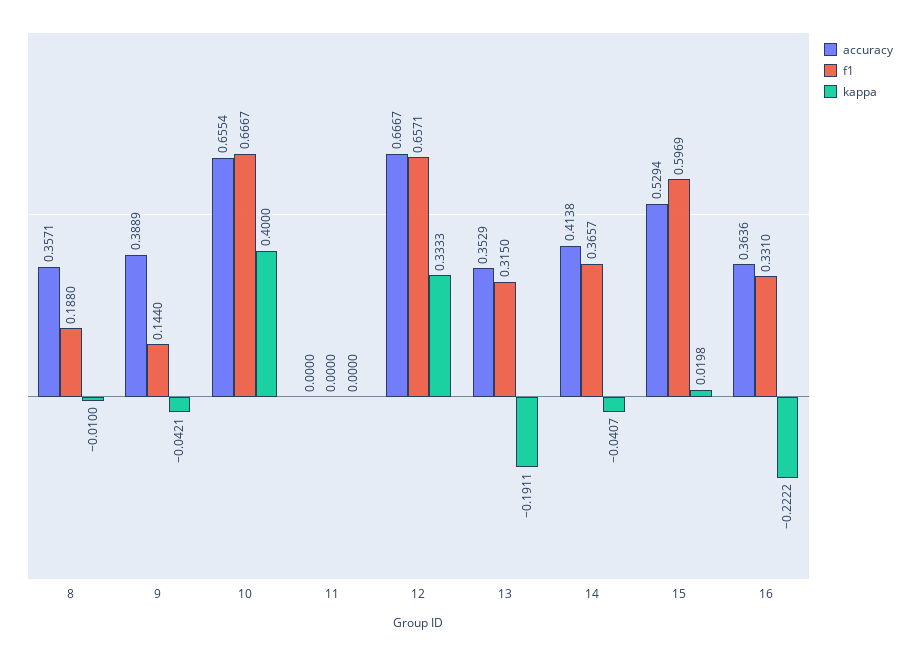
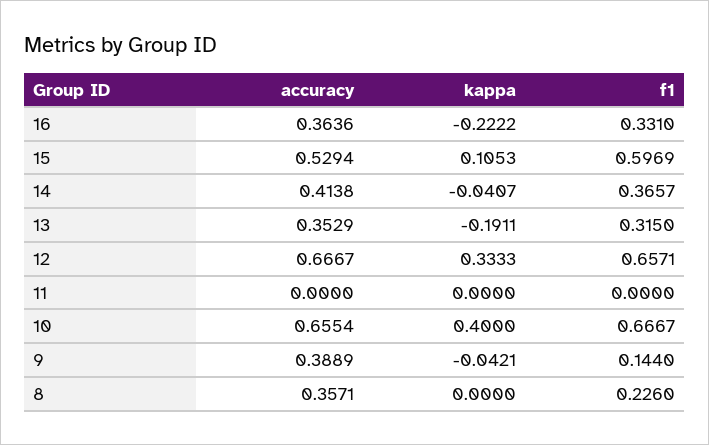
  {
    "accuracy": {
      "8": 0.3571,
      "9": 0.3889,
      "10": 0.6554,
      "11": 0,
      "12": 0.6667,
      "13": 0.3529,
      "14": 0.4138,
      "15": 0.5294,
      "16": 0.3636
    },
    "f1": {
-     "8": 0.188,
+     "8": 0.226,
      "9": 0.144,
      "10": 0.6667,
      "11": 0,
      "12": 0.6571,
      "13": 0.315,
      "14": 0.3657,
      "15": 0.5969,
      "16": 0.331
    },
    "kappa": {
-     "8": -0.01,
+     "8": 0,
      "9": -0.0421,
      "10": 0.4,
      "11": 0,
      "12": 0.3333,
      "13": -0.1911,
      "14": -0.0407,
-     "15": 0.0198,
+     "15": 0.1053,
      "16": -0.2222
    }
  }

